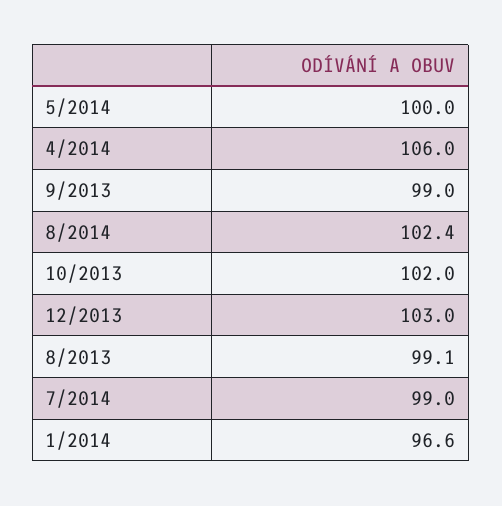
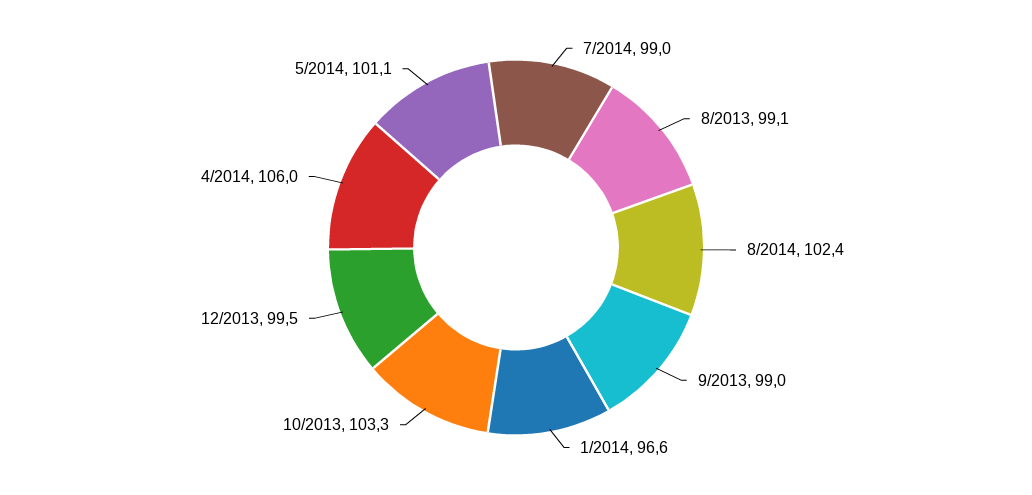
  {
-   "5/2014": 100,
+   "5/2014": 101.1,
    "4/2014": 106,
    "9/2013": 99,
    "8/2014": 102.4,
-   "10/2013": 102,
+   "10/2013": 103.3,
-   "12/2013": 103,
+   "12/2013": 99.5,
    "8/2013": 99.1,
    "7/2014": 99,
    "1/2014": 96.6
  }

